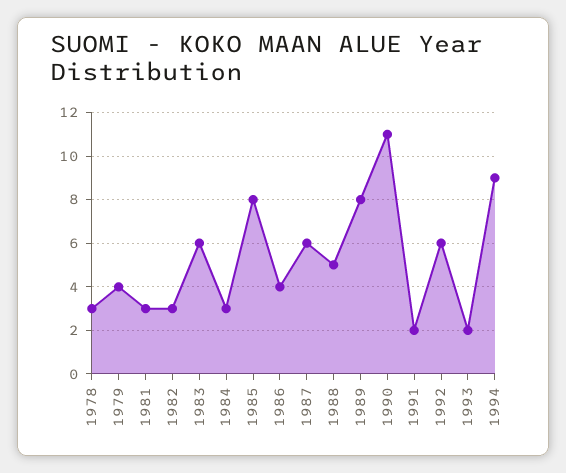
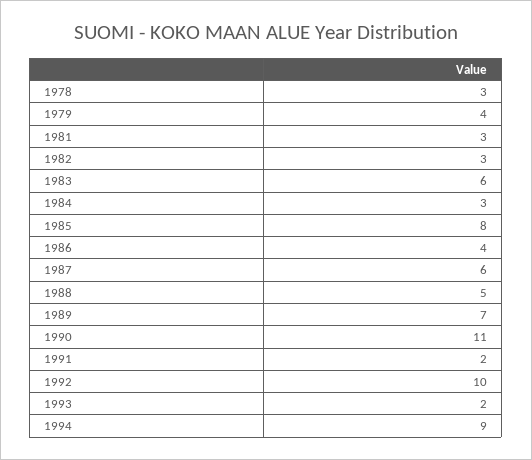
  {
    "1978": 3,
    "1979": 4,
    "1981": 3,
    "1982": 3,
    "1983": 6,
    "1984": 3,
    "1985": 8,
    "1986": 4,
    "1987": 6,
    "1988": 5,
-   "1989": 8,
+   "1989": 7,
    "1990": 11,
    "1991": 2,
-   "1992": 6,
+   "1992": 10,
    "1993": 2,
    "1994": 9
  }

